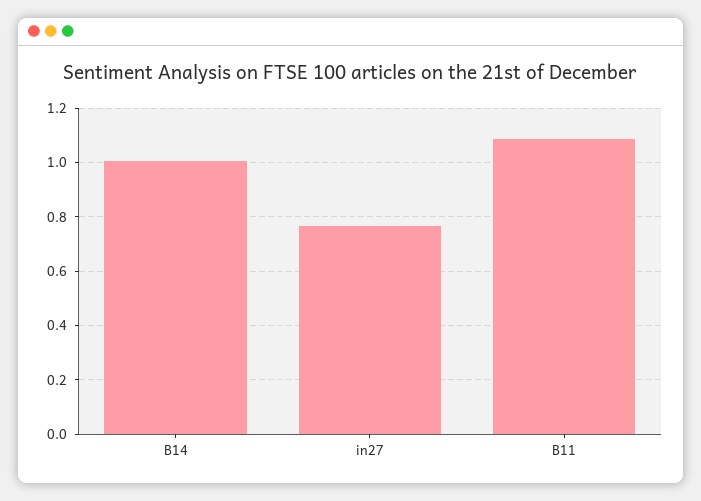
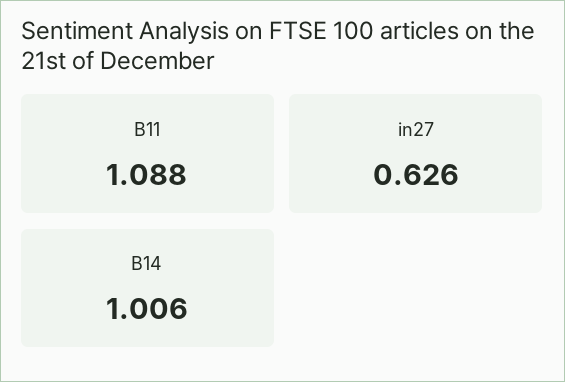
  {
    "B14": 1.006,
-   "in27": 0.775,
+   "in27": 0.626,
    "B11": 1.088
  }

